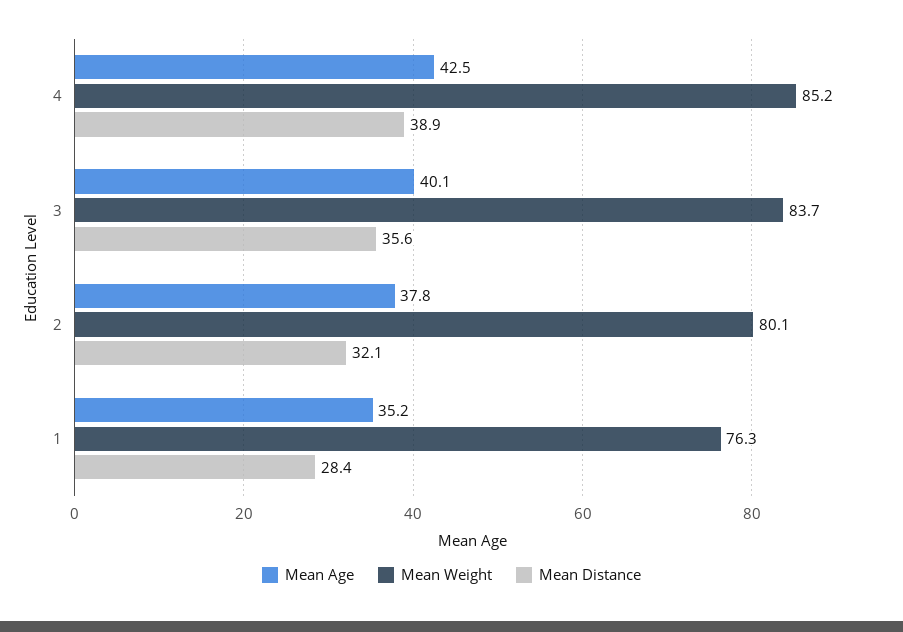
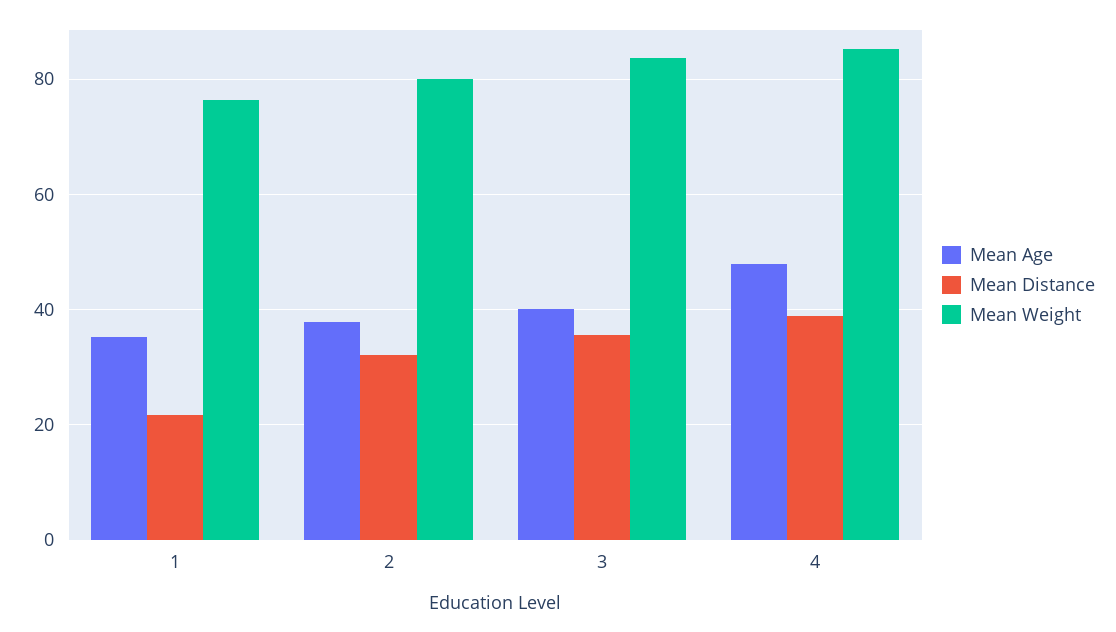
  {
    "Mean Age": {
-     "4": 42.5,
+     "4": 48,
      "3": 40.1,
      "2": 37.8,
      "1": 35.2
    },
    "Mean Weight": {
      "4": 85.2,
      "3": 83.7,
      "2": 80.1,
      "1": 76.3
    },
    "Mean Distance": {
      "4": 38.9,
      "3": 35.6,
      "2": 32.1,
-     "1": 28.4
+     "1": 22
    }
  }

